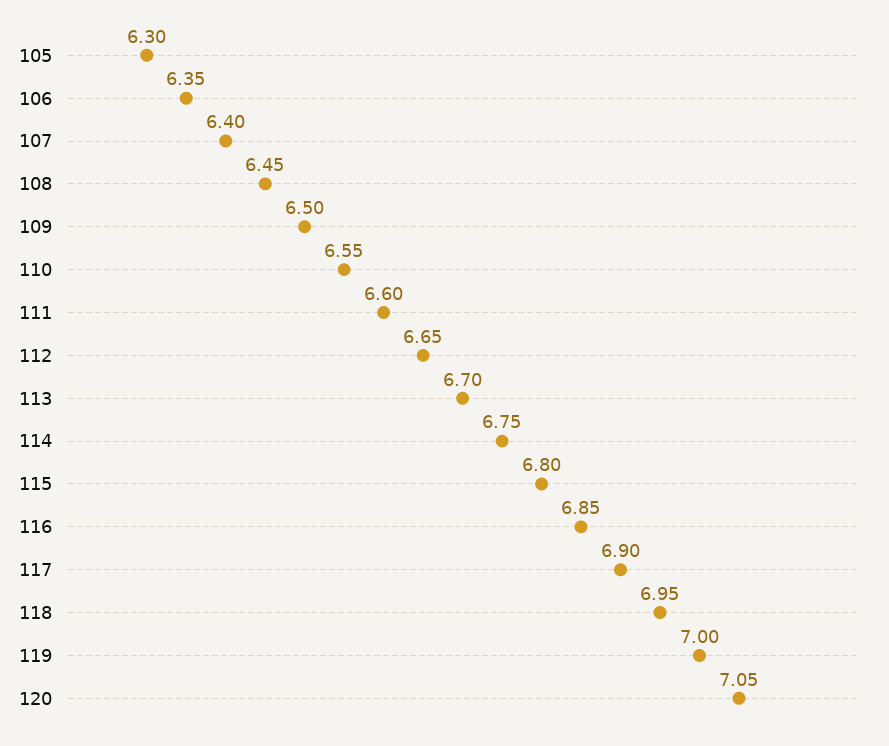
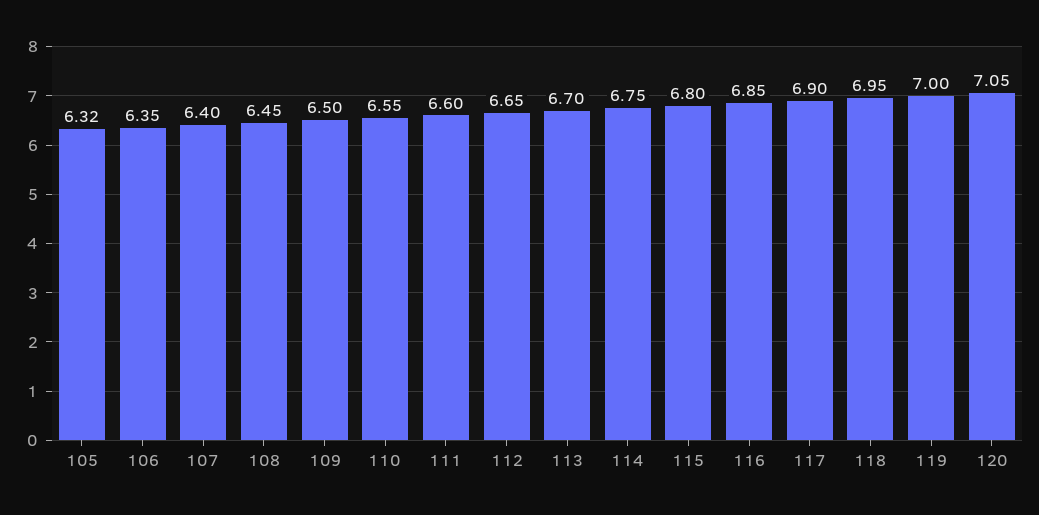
  {
-   "105": 6.3,
+   "105": 6.32,
    "106": 6.35,
    "107": 6.4,
    "108": 6.45,
    "109": 6.5,
    "110": 6.55,
    "111": 6.6,
    "112": 6.65,
    "113": 6.7,
    "114": 6.75,
    "115": 6.8,
    "116": 6.85,
    "117": 6.9,
    "118": 6.95,
    "119": 7,
    "120": 7.05
  }

